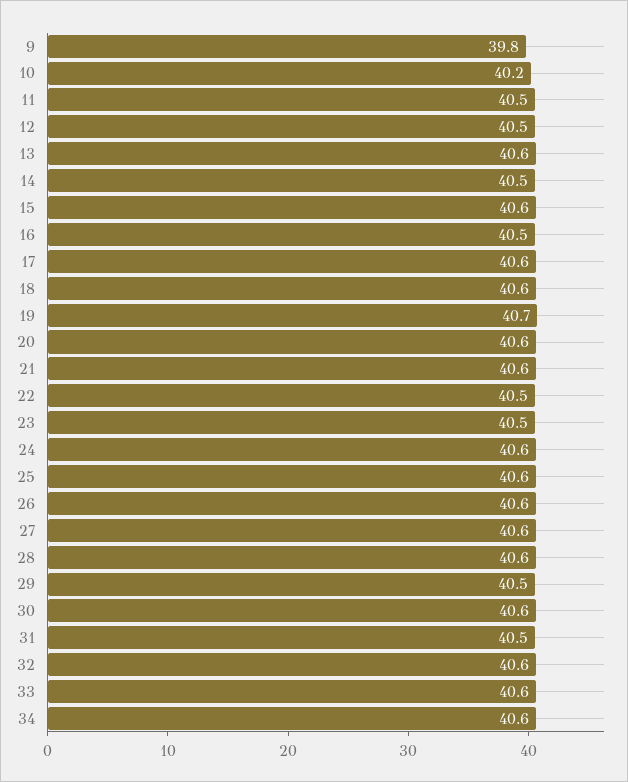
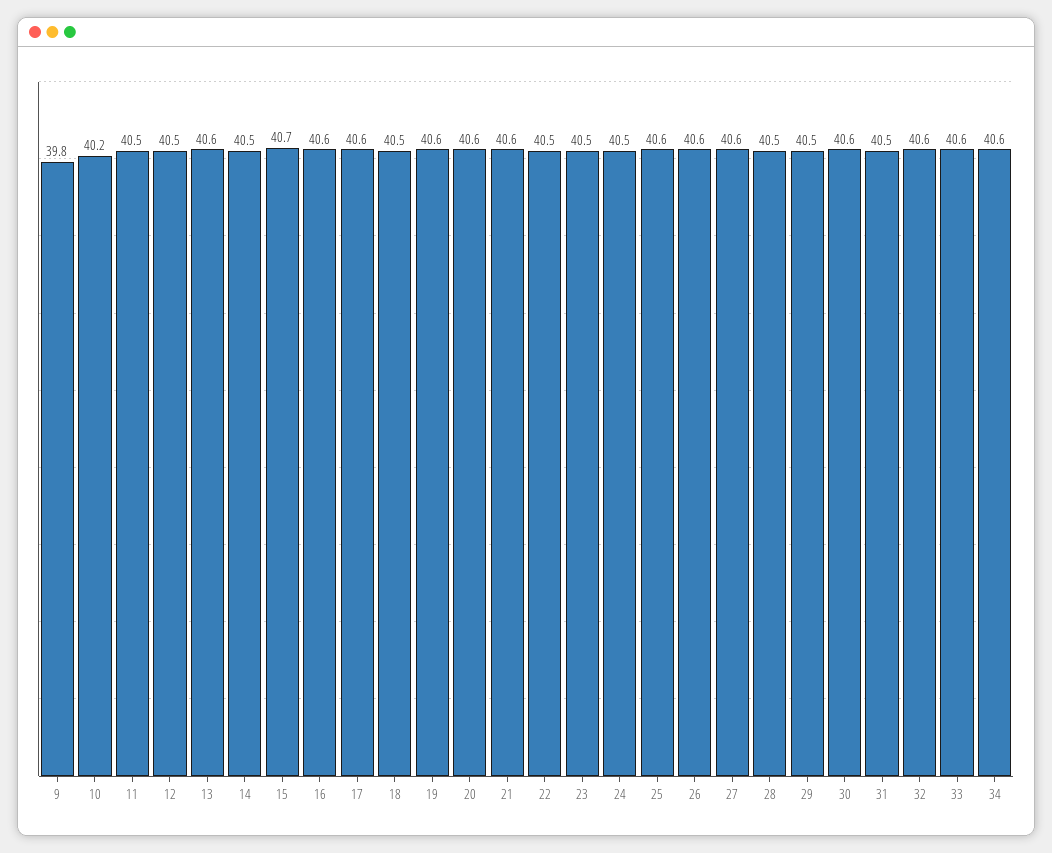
  {
    "9": 39.8,
    "10": 40.2,
    "11": 40.5,
    "12": 40.5,
    "13": 40.6,
    "14": 40.5,
-   "15": 40.6,
+   "15": 40.7,
-   "16": 40.5,
+   "16": 40.6,
    "17": 40.6,
-   "18": 40.6,
+   "18": 40.5,
-   "19": 40.7,
+   "19": 40.6,
    "20": 40.6,
    "21": 40.6,
    "22": 40.5,
    "23": 40.5,
-   "24": 40.6,
+   "24": 40.5,
    "25": 40.6,
    "26": 40.6,
    "27": 40.6,
-   "28": 40.6,
+   "28": 40.5,
    "29": 40.5,
    "30": 40.6,
    "31": 40.5,
    "32": 40.6,
    "33": 40.6,
    "34": 40.6
  }

